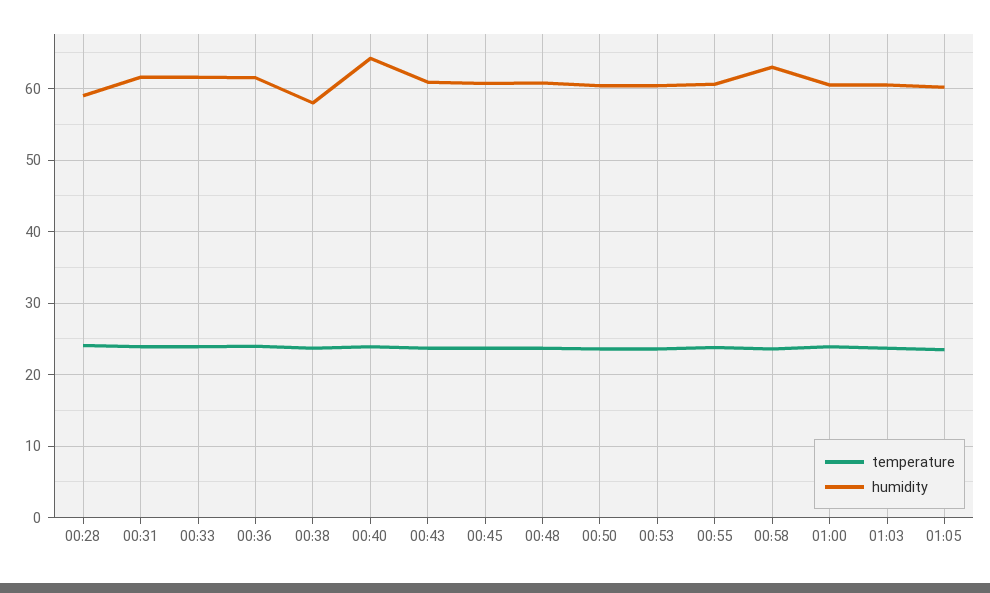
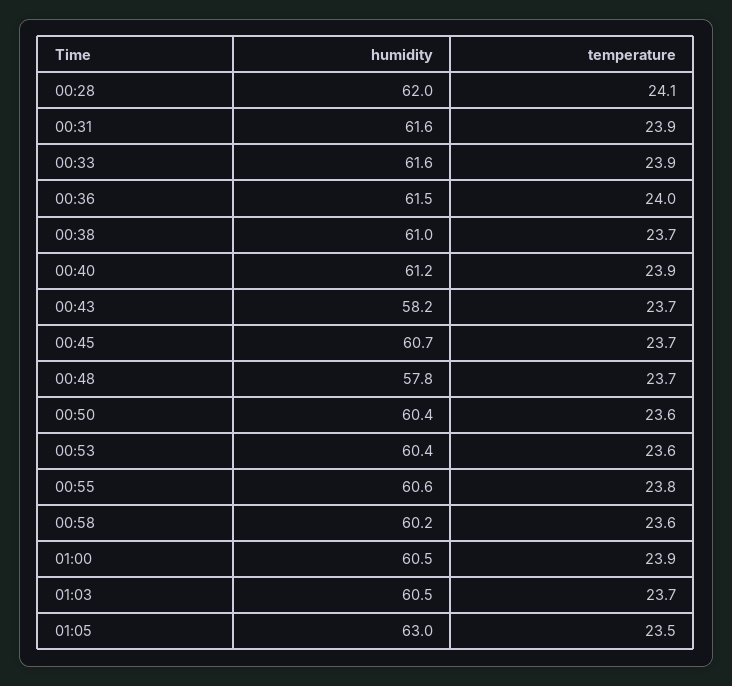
  {
    "temperature": {
      "00:28": 24.1,
      "00:31": 23.9,
      "00:33": 23.9,
      "00:36": 24,
      "00:38": 23.7,
      "00:40": 23.9,
      "00:43": 23.7,
      "00:45": 23.7,
      "00:48": 23.7,
      "00:50": 23.6,
      "00:53": 23.6,
      "00:55": 23.8,
      "00:58": 23.6,
      "01:00": 23.9,
      "01:03": 23.7,
      "01:05": 23.5
    },
    "humidity": {
-     "00:28": 59,
+     "00:28": 62,
      "00:31": 61.6,
      "00:33": 61.6,
      "00:36": 61.5,
-     "00:38": 58,
+     "00:38": 61,
-     "00:40": 64,
+     "00:40": 61.2,
-     "00:43": 61,
+     "00:43": 58.2,
      "00:45": 60.7,
-     "00:48": 61,
+     "00:48": 57.8,
      "00:50": 60.4,
      "00:53": 60.4,
      "00:55": 60.6,
-     "00:58": 63,
+     "00:58": 60.2,
      "01:00": 60.5,
      "01:03": 60.5,
-     "01:05": 60
+     "01:05": 63
    }
  }

